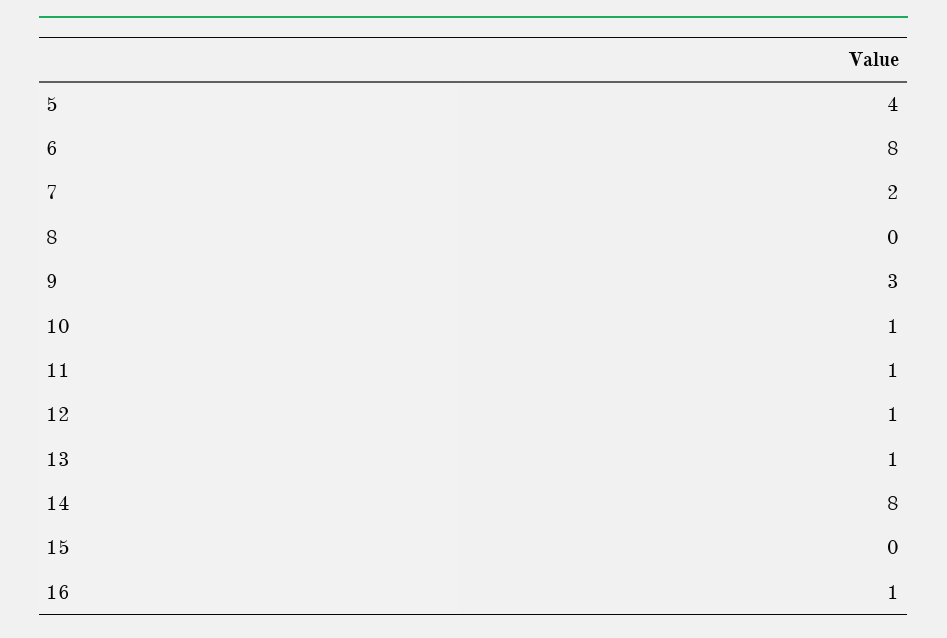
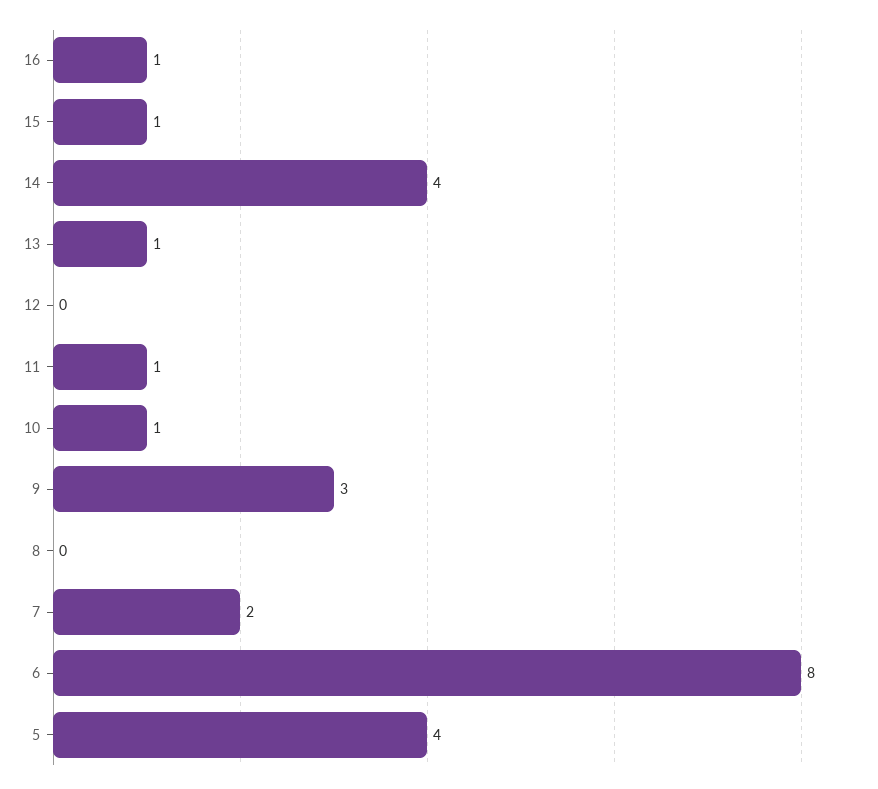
  {
    "5": 4,
    "6": 8,
    "7": 2,
    "8": 0,
    "9": 3,
    "10": 1,
    "11": 1,
-   "12": 1,
+   "12": 0,
    "13": 1,
-   "14": 8,
+   "14": 4,
-   "15": 0,
+   "15": 1,
    "16": 1
  }

